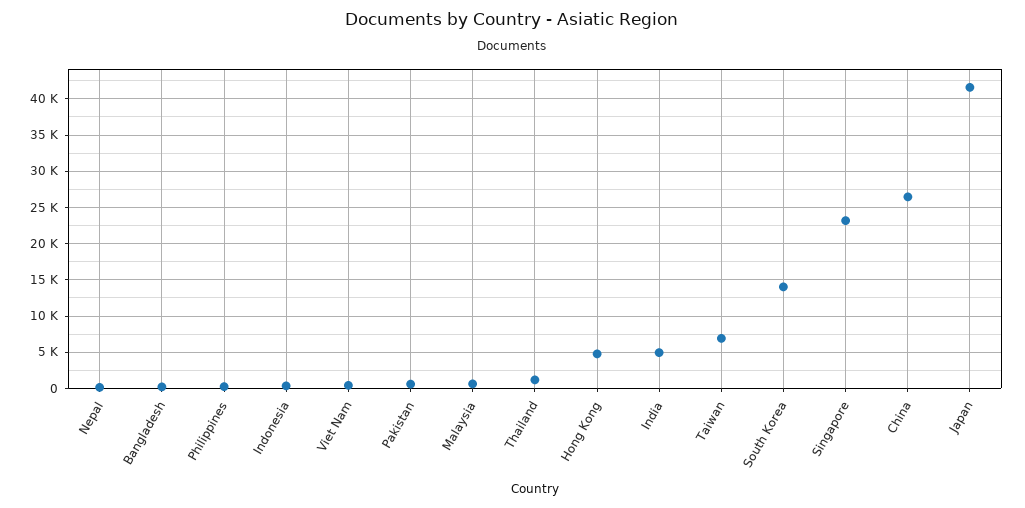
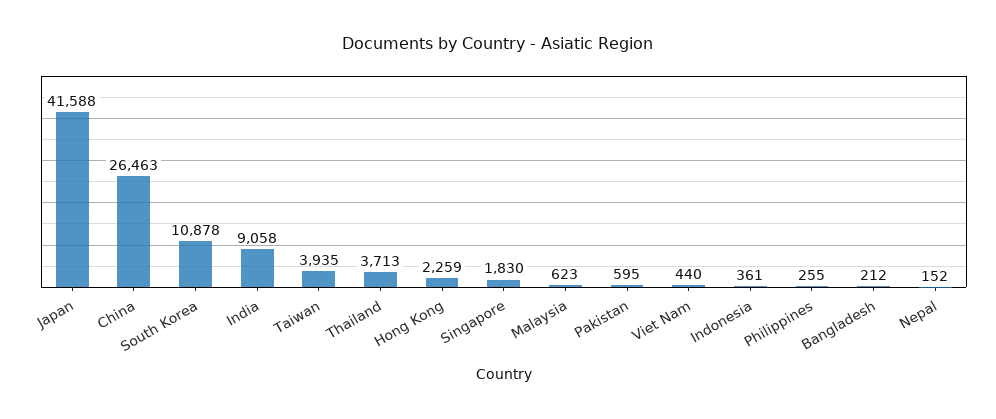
  {
    "Nepal": 152,
    "Bangladesh": 212,
    "Philippines": 255,
    "Indonesia": 361,
    "Viet Nam": 440,
    "Pakistan": 595,
    "Malaysia": 623,
-   "Thailand": 1000,
+   "Thailand": 3713,
-   "Hong Kong": 5000,
+   "Hong Kong": 2259,
-   "India": 5000,
+   "India": 9058,
-   "Taiwan": 7000,
+   "Taiwan": 3935,
-   "South Korea": 14000,
+   "South Korea": 10878,
-   "Singapore": 23000,
+   "Singapore": 1830,
    "China": 26463,
    "Japan": 41588
  }

